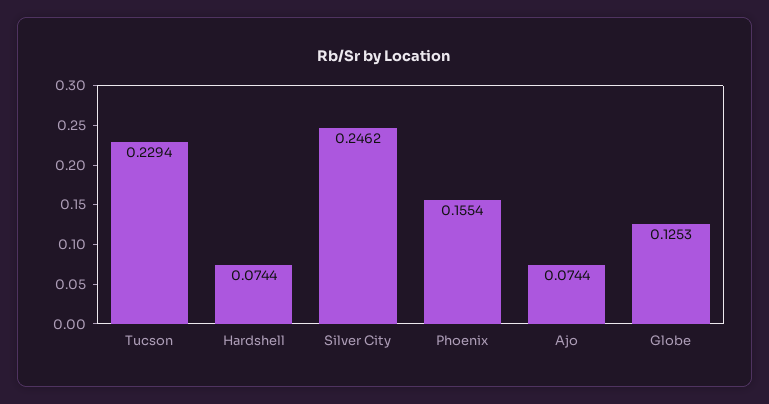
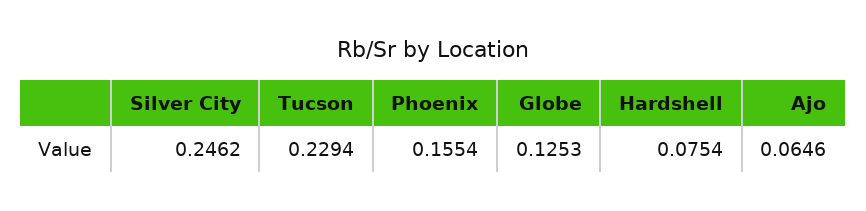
  {
    "Tucson": 0.2294,
-   "Hardshell": 0.0744,
+   "Hardshell": 0.0754,
    "Silver City": 0.2462,
    "Phoenix": 0.1554,
-   "Ajo": 0.0744,
+   "Ajo": 0.0646,
    "Globe": 0.1253
  }

